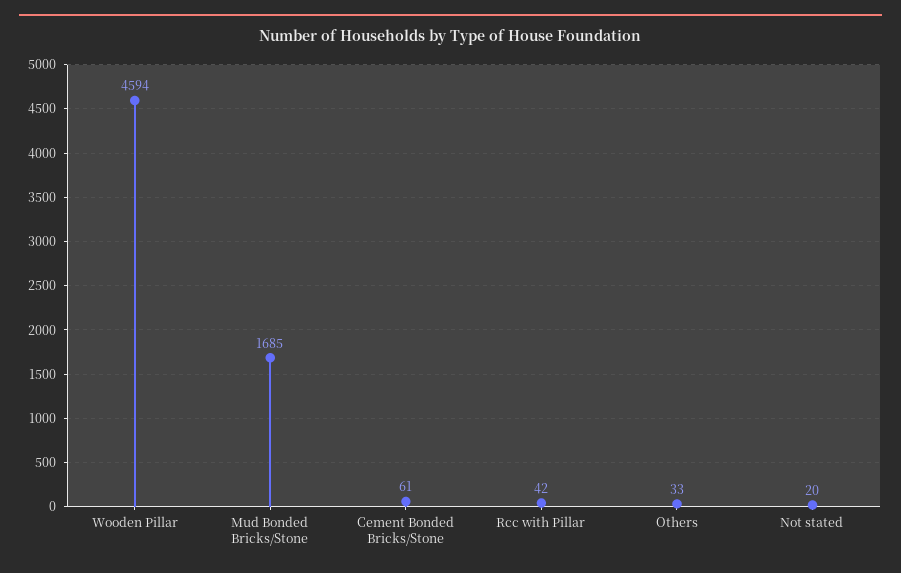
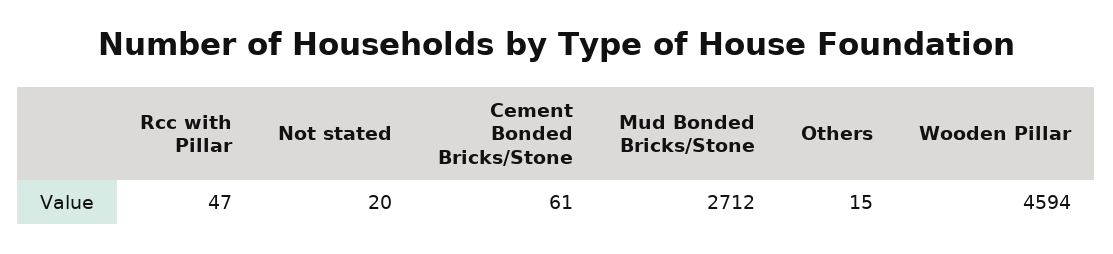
  {
    "Wooden Pillar": 4594,
-   "Mud Bonded Bricks/Stone": 1685,
+   "Mud Bonded Bricks/Stone": 2712,
    "Cement Bonded Bricks/Stone": 61,
-   "Rcc with Pillar": 42,
+   "Rcc with Pillar": 47,
-   "Others": 33,
+   "Others": 15,
    "Not stated": 20
  }

